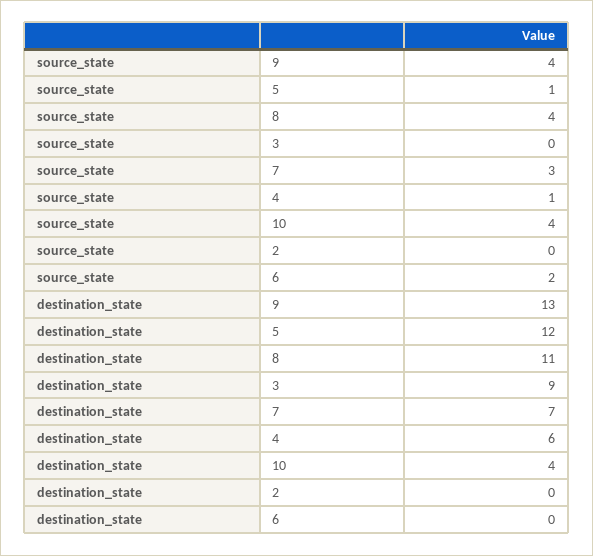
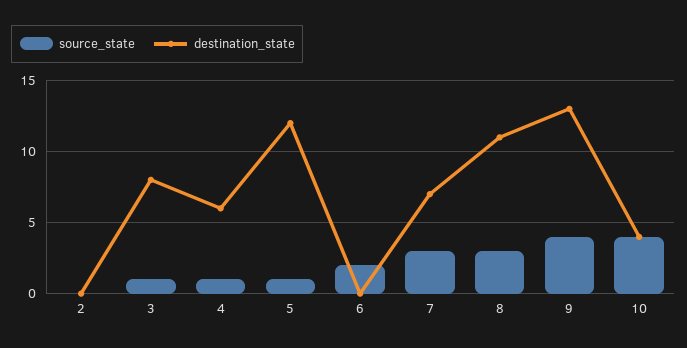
  {
    "source_state": {
      "9": 4,
      "5": 1,
-     "8": 4,
+     "8": 3,
-     "3": 0,
+     "3": 1,
      "7": 3,
      "4": 1,
      "10": 4,
      "2": 0,
      "6": 2
    },
    "destination_state": {
      "9": 13,
      "5": 12,
      "8": 11,
-     "3": 9,
+     "3": 8,
      "7": 7,
      "4": 6,
      "10": 4,
      "2": 0,
      "6": 0
    }
  }

